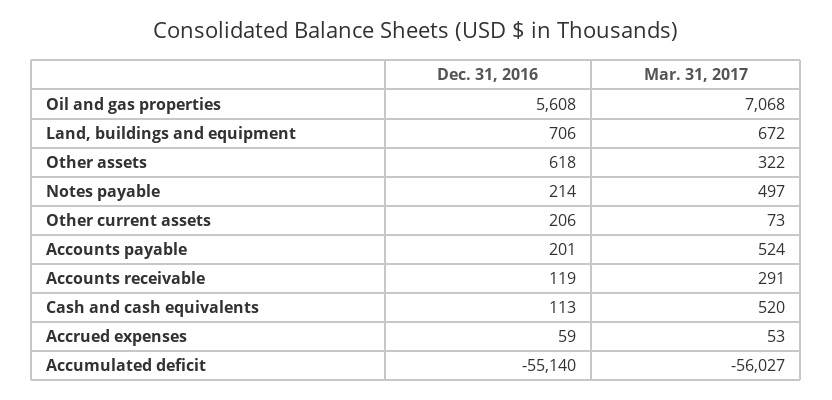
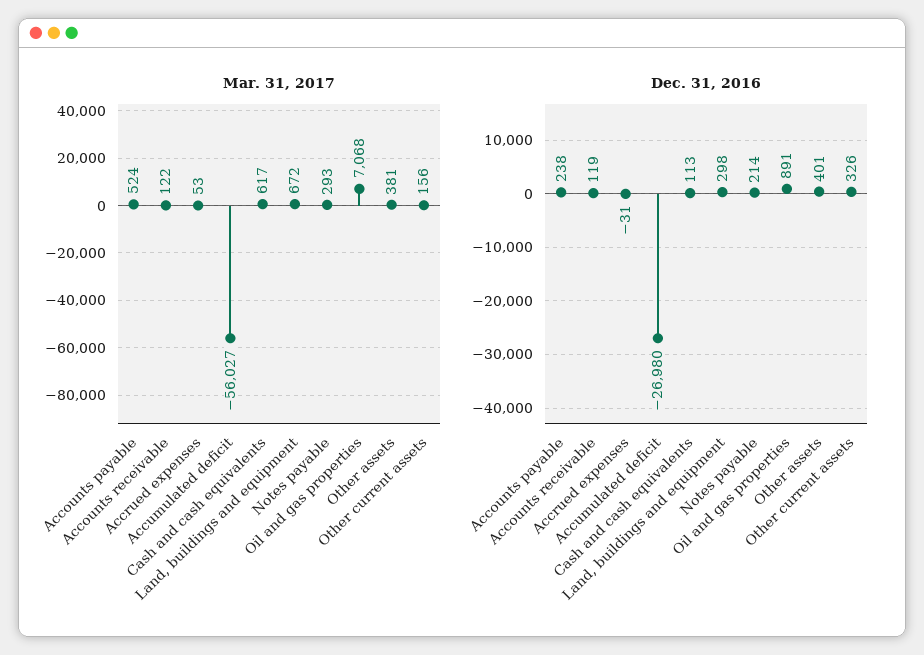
  {
    "Dec. 31, 2016": {
-     "Oil and gas properties": 5608,
+     "Oil and gas properties": 891,
-     "Land, buildings and equipment": 706,
+     "Land, buildings and equipment": 298,
-     "Other assets": 618,
+     "Other assets": 401,
      "Notes payable": 214,
-     "Other current assets": 206,
+     "Other current assets": 326,
-     "Accounts payable": 201,
+     "Accounts payable": 238,
      "Accounts receivable": 119,
      "Cash and cash equivalents": 113,
-     "Accrued expenses": 59,
+     "Accrued expenses": -31,
-     "Accumulated deficit": -55140
+     "Accumulated deficit": -26980
    },
    "Mar. 31, 2017": {
      "Oil and gas properties": 7068,
      "Land, buildings and equipment": 672,
-     "Other assets": 322,
+     "Other assets": 381,
-     "Notes payable": 497,
+     "Notes payable": 293,
-     "Other current assets": 73,
+     "Other current assets": 156,
      "Accounts payable": 524,
-     "Accounts receivable": 291,
+     "Accounts receivable": 122,
-     "Cash and cash equivalents": 520,
+     "Cash and cash equivalents": 617,
      "Accrued expenses": 53,
      "Accumulated deficit": -56027
    }
  }

